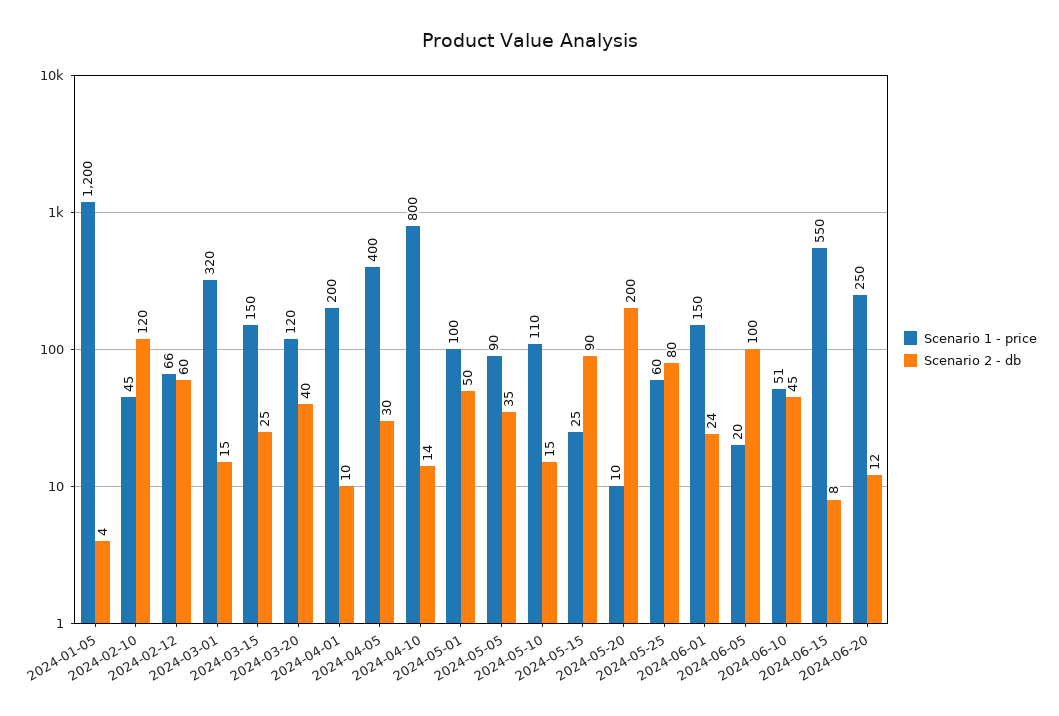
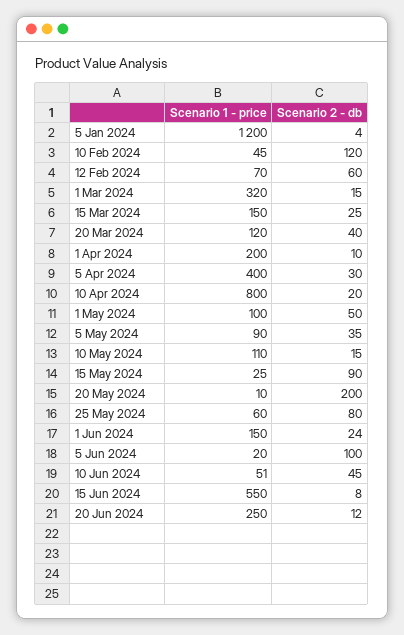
  {
    "Scenario 1 - price": {
      "2024-01-05": 1200,
      "2024-02-10": 45,
-     "2024-02-12": 66,
+     "2024-02-12": 70,
      "2024-03-01": 320,
      "2024-03-15": 150,
      "2024-03-20": 120,
      "2024-04-01": 200,
      "2024-04-05": 400,
      "2024-04-10": 800,
      "2024-05-01": 100,
      "2024-05-05": 90,
      "2024-05-10": 110,
      "2024-05-15": 25,
      "2024-05-20": 10,
      "2024-05-25": 60,
      "2024-06-01": 150,
      "2024-06-05": 20,
      "2024-06-10": 51,
      "2024-06-15": 550,
      "2024-06-20": 250
    },
    "Scenario 2 - db": {
      "2024-01-05": 4,
      "2024-02-10": 120,
      "2024-02-12": 60,
      "2024-03-01": 15,
      "2024-03-15": 25,
      "2024-03-20": 40,
      "2024-04-01": 10,
      "2024-04-05": 30,
-     "2024-04-10": 14,
+     "2024-04-10": 20,
      "2024-05-01": 50,
      "2024-05-05": 35,
      "2024-05-10": 15,
      "2024-05-15": 90,
      "2024-05-20": 200,
      "2024-05-25": 80,
      "2024-06-01": 24,
      "2024-06-05": 100,
      "2024-06-10": 45,
      "2024-06-15": 8,
      "2024-06-20": 12
    }
  }

